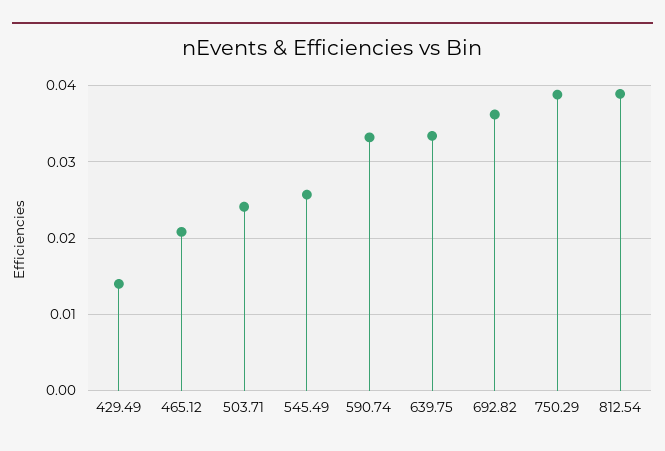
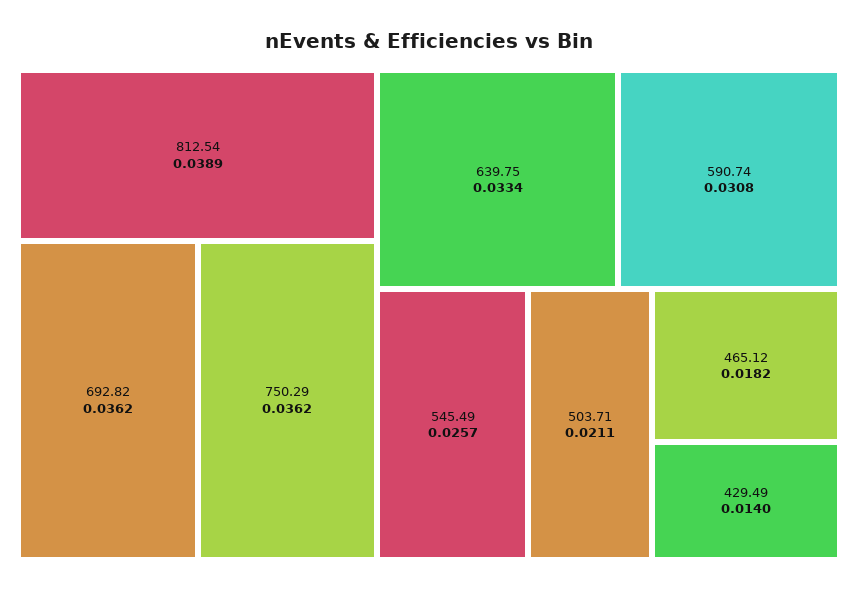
  {
    "429.49": 0.014,
-   "465.12": 0.021,
+   "465.12": 0.0182,
-   "503.71": 0.024,
+   "503.71": 0.0211,
    "545.49": 0.0257,
-   "590.74": 0.033,
+   "590.74": 0.0308,
    "639.75": 0.0334,
    "692.82": 0.0362,
-   "750.29": 0.039,
+   "750.29": 0.0362,
    "812.54": 0.0389
  }

